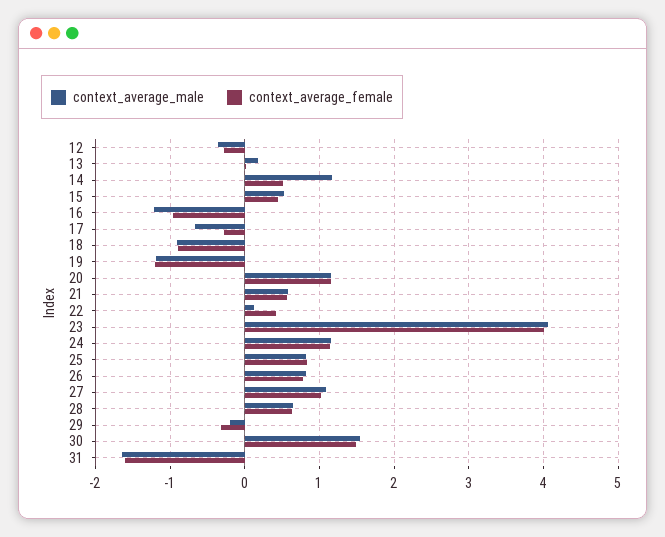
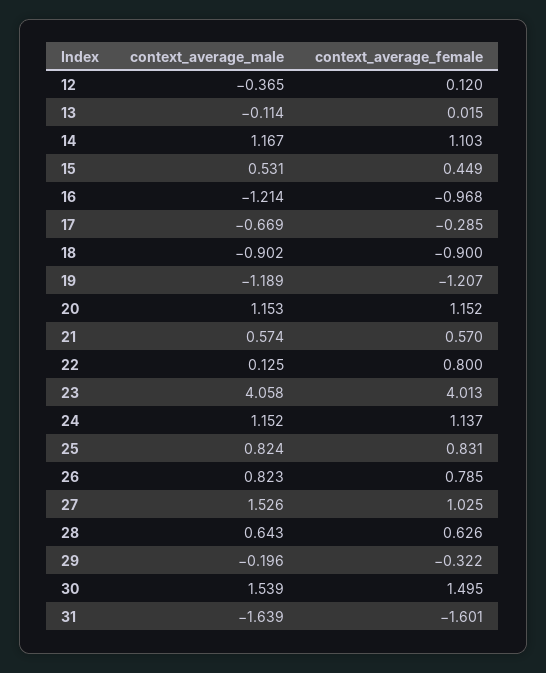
  {
    "context_average_male": {
      "12": -0.365,
-     "13": 0.2,
+     "13": -0.114,
      "14": 1.167,
      "15": 0.531,
      "16": -1.214,
      "17": -0.669,
      "18": -0.902,
      "19": -1.189,
      "20": 1.153,
      "21": 0.574,
      "22": 0.125,
      "23": 4.058,
      "24": 1.152,
      "25": 0.824,
      "26": 0.823,
-     "27": 1.1,
+     "27": 1.526,
      "28": 0.643,
      "29": -0.196,
      "30": 1.539,
      "31": -1.639
    },
    "context_average_female": {
-     "12": -0.3,
+     "12": 0.12,
      "13": 0.015,
-     "14": 0.5,
+     "14": 1.103,
      "15": 0.449,
      "16": -0.968,
      "17": -0.285,
      "18": -0.9,
      "19": -1.207,
      "20": 1.152,
      "21": 0.57,
-     "22": 0.4,
+     "22": 0.8,
      "23": 4.013,
      "24": 1.137,
      "25": 0.831,
      "26": 0.785,
      "27": 1.025,
      "28": 0.626,
      "29": -0.322,
      "30": 1.495,
      "31": -1.601
    }
  }

